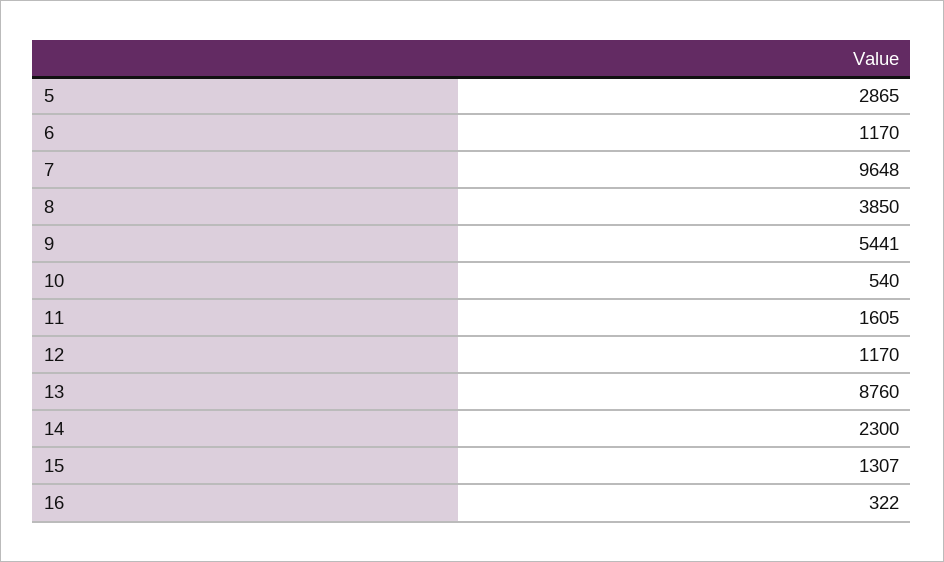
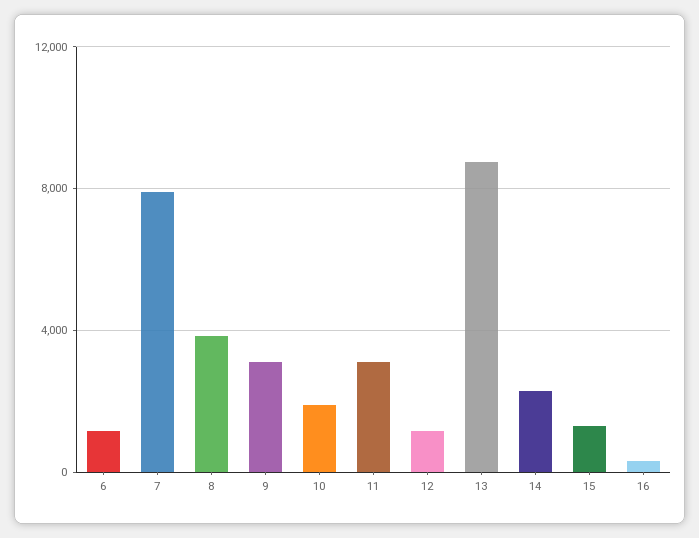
  {
-   "5": 2865,
    "6": 1170,
-   "7": 9648,
+   "7": 8000,
    "8": 3850,
-   "9": 5441,
+   "9": 3000,
-   "10": 540,
+   "10": 2000,
-   "11": 1605,
+   "11": 3000,
    "12": 1170,
    "13": 8760,
    "14": 2300,
    "15": 1307,
    "16": 322
  }

